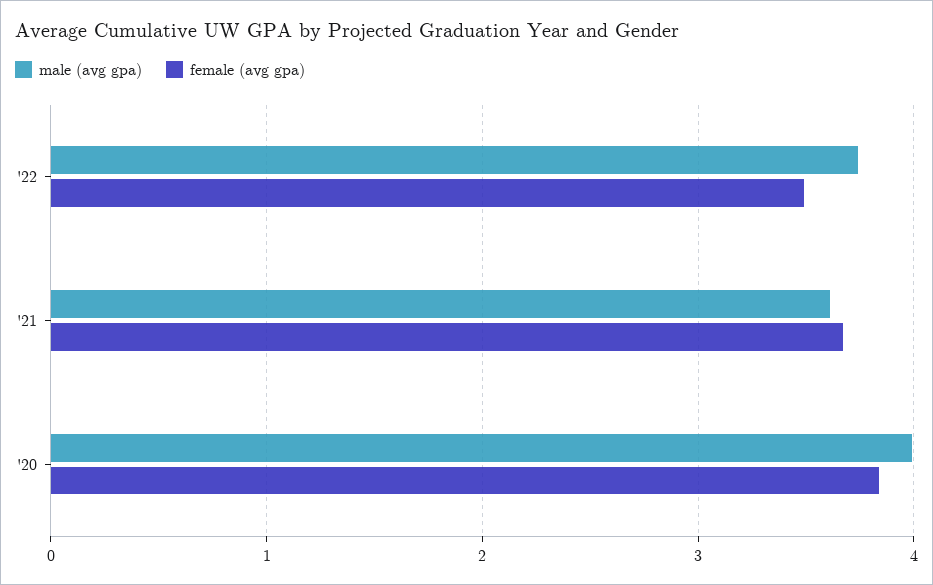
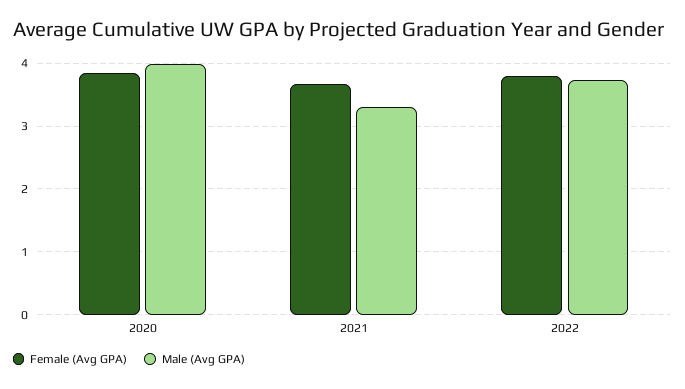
  {
    "male (avg gpa)": {
      "'22": 3.7,
-     "'21": 3.6,
+     "'21": 3.3,
      "'20": 4
    },
    "female (avg gpa)": {
-     "'22": 3.5,
+     "'22": 3.8,
      "'21": 3.7,
      "'20": 3.8
    }
  }

